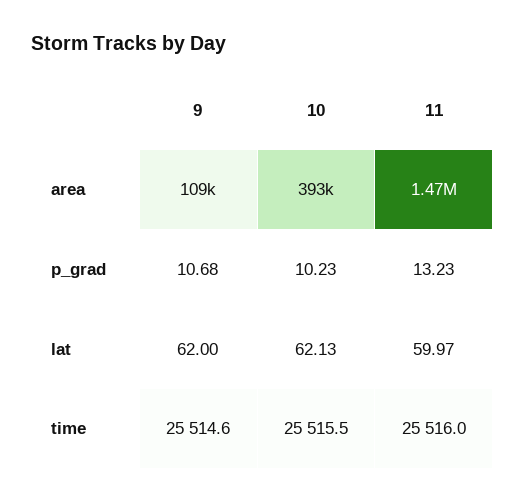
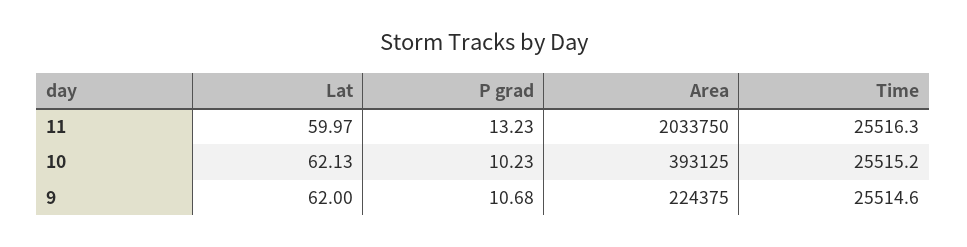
  {
    "9": {
-     "area": 109000,
+     "area": 224375,
      "p_grad": 10.68,
      "lat": 62,
      "time": 25514.6
    },
    "10": {
      "area": 393125,
      "p_grad": 10.23,
      "lat": 62.13,
-     "time": 25515.5
+     "time": 25515.2
    },
    "11": {
-     "area": 1470000,
+     "area": 2033750,
      "p_grad": 13.23,
      "lat": 59.97,
-     "time": 25516
+     "time": 25516.3
    }
  }

